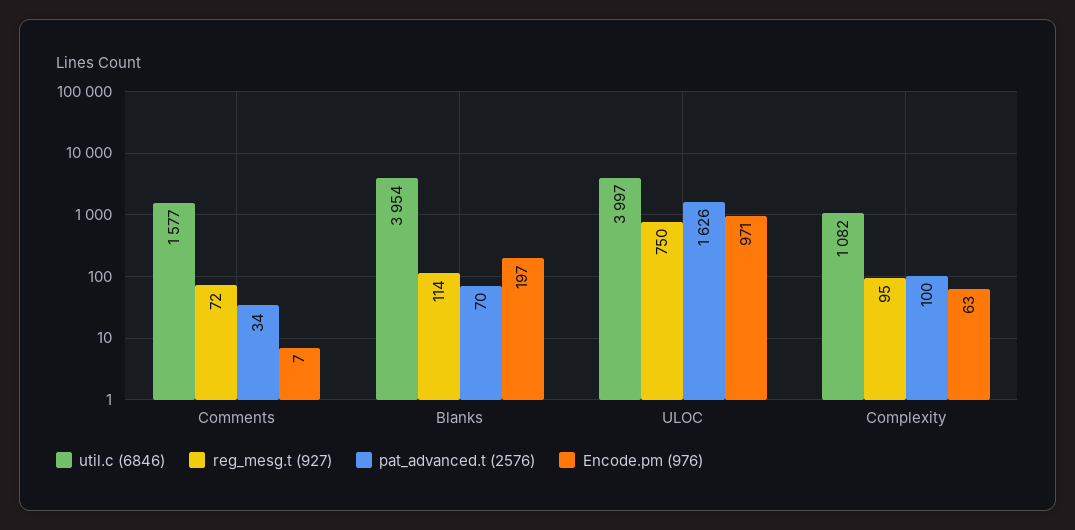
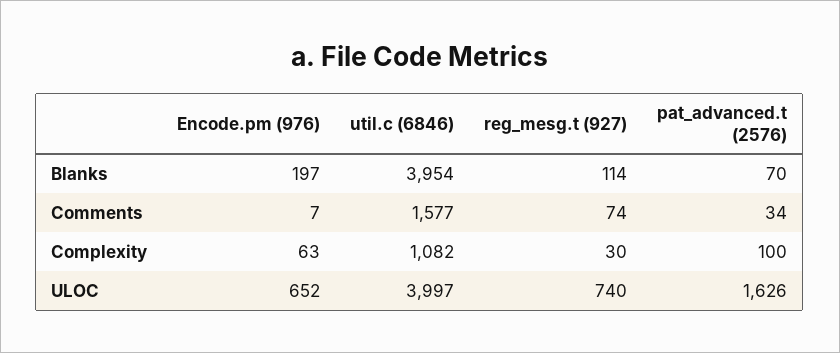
  {
    "util.c (6846)": {
      "Comments": 1577,
      "Blanks": 3954,
      "ULOC": 3997,
      "Complexity": 1082
    },
    "reg_mesg.t (927)": {
-     "Comments": 72,
+     "Comments": 74,
      "Blanks": 114,
-     "ULOC": 750,
+     "ULOC": 740,
-     "Complexity": 95
+     "Complexity": 30
    },
    "pat_advanced.t (2576)": {
      "Comments": 34,
      "Blanks": 70,
      "ULOC": 1626,
      "Complexity": 100
    },
    "Encode.pm (976)": {
      "Comments": 7,
      "Blanks": 197,
-     "ULOC": 971,
+     "ULOC": 652,
      "Complexity": 63
    }
  }

